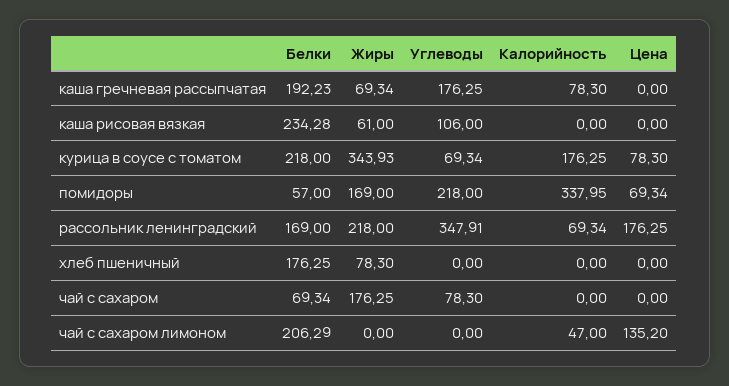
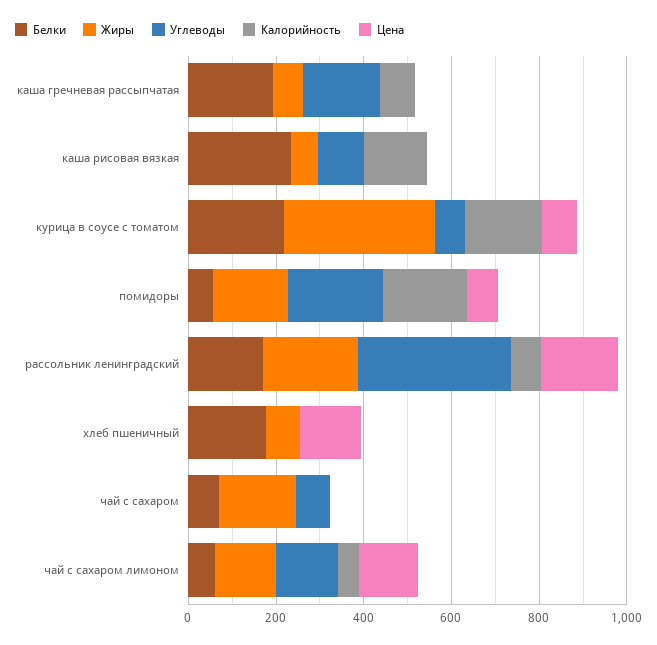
  {
    "Белки": {
      "каша гречневая рассыпчатая": 192.23,
      "каша рисовая вязкая": 234.28,
      "курица в соусе с томатом": 218,
      "помидоры": 57,
      "рассольник ленинградский": 169,
      "хлеб пшеничный": 176.25,
      "чай с сахаром": 69.34,
-     "чай с сахаром лимоном": 206.29
+     "чай с сахаром лимоном": 50
    },
    "Жиры": {
      "каша гречневая рассыпчатая": 69.34,
      "каша рисовая вязкая": 61,
      "курица в соусе с томатом": 343.93,
      "помидоры": 169,
      "рассольник ленинградский": 218,
      "хлеб пшеничный": 78.3,
      "чай с сахаром": 176.25,
-     "чай с сахаром лимоном": 0
+     "чай с сахаром лимоном": 150
    },
    "Углеводы": {
      "каша гречневая рассыпчатая": 176.25,
      "каша рисовая вязкая": 106,
      "курица в соусе с томатом": 69.34,
      "помидоры": 218,
      "рассольник ленинградский": 347.91,
      "хлеб пшеничный": 0,
      "чай с сахаром": 78.3,
-     "чай с сахаром лимоном": 0
+     "чай с сахаром лимоном": 150
    },
    "Калорийность": {
      "каша гречневая рассыпчатая": 78.3,
-     "каша рисовая вязкая": 0,
+     "каша рисовая вязкая": 150,
      "курица в соусе с томатом": 176.25,
-     "помидоры": 337.95,
+     "помидоры": 200,
      "рассольник ленинградский": 69.34,
      "хлеб пшеничный": 0,
      "чай с сахаром": 0,
      "чай с сахаром лимоном": 47
    },
    "Цена": {
      "каша гречневая рассыпчатая": 0,
      "каша рисовая вязкая": 0,
      "курица в соусе с томатом": 78.3,
      "помидоры": 69.34,
      "рассольник ленинградский": 176.25,
-     "хлеб пшеничный": 0,
+     "хлеб пшеничный": 150,
      "чай с сахаром": 0,
      "чай с сахаром лимоном": 135.2
    }
  }

